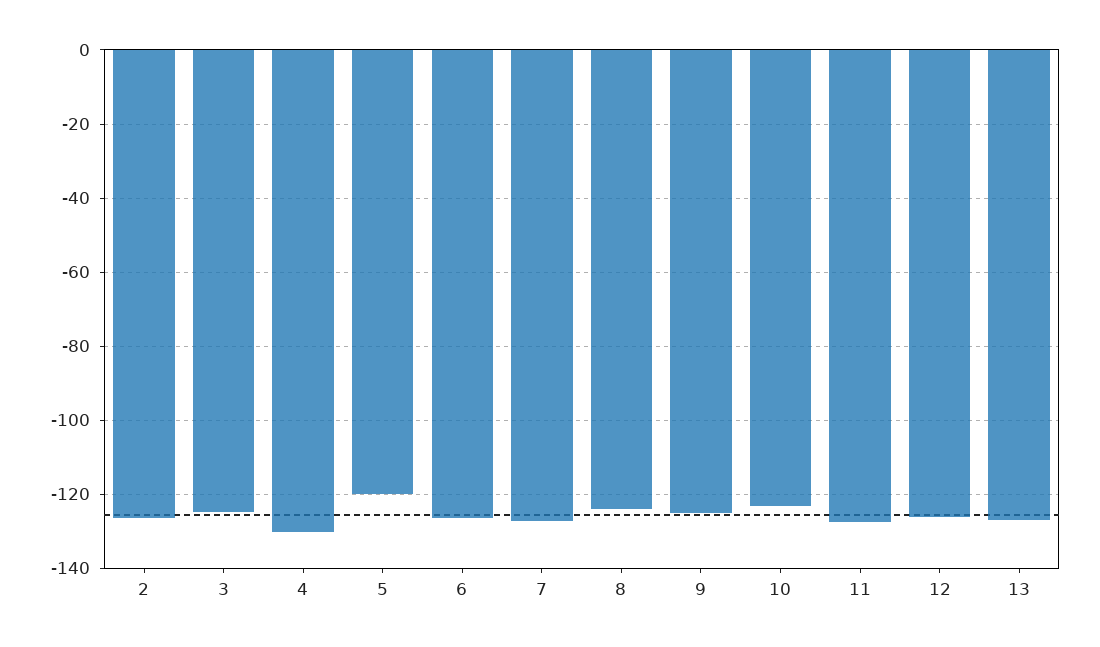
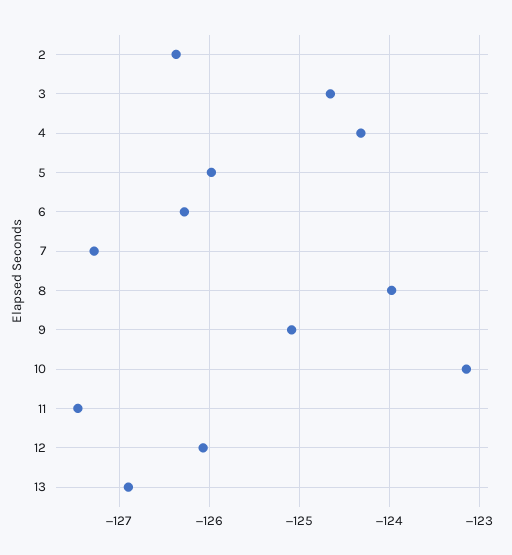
  {
    "2": -126.4,
    "3": -124.7,
-   "4": -130,
+   "4": -124.3,
-   "5": -120,
+   "5": -126,
    "6": -126.3,
    "7": -127.3,
    "8": -124,
    "9": -125.1,
    "10": -123.2,
    "11": -127.5,
    "12": -126.1,
    "13": -126.9
  }

